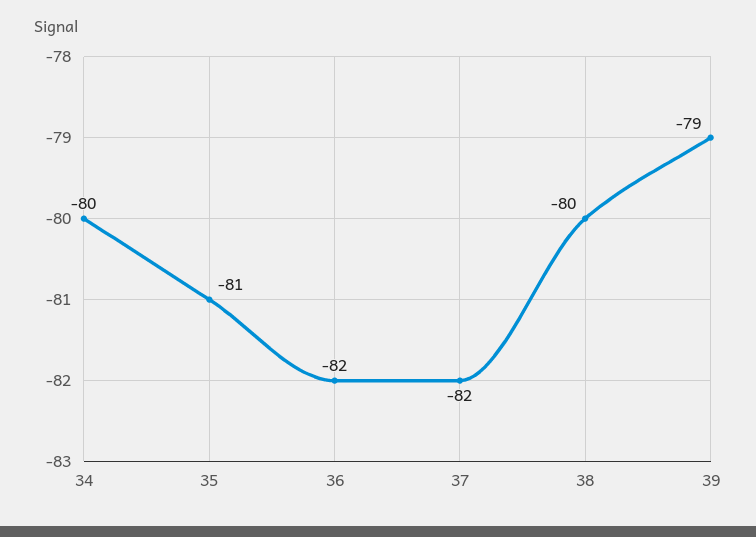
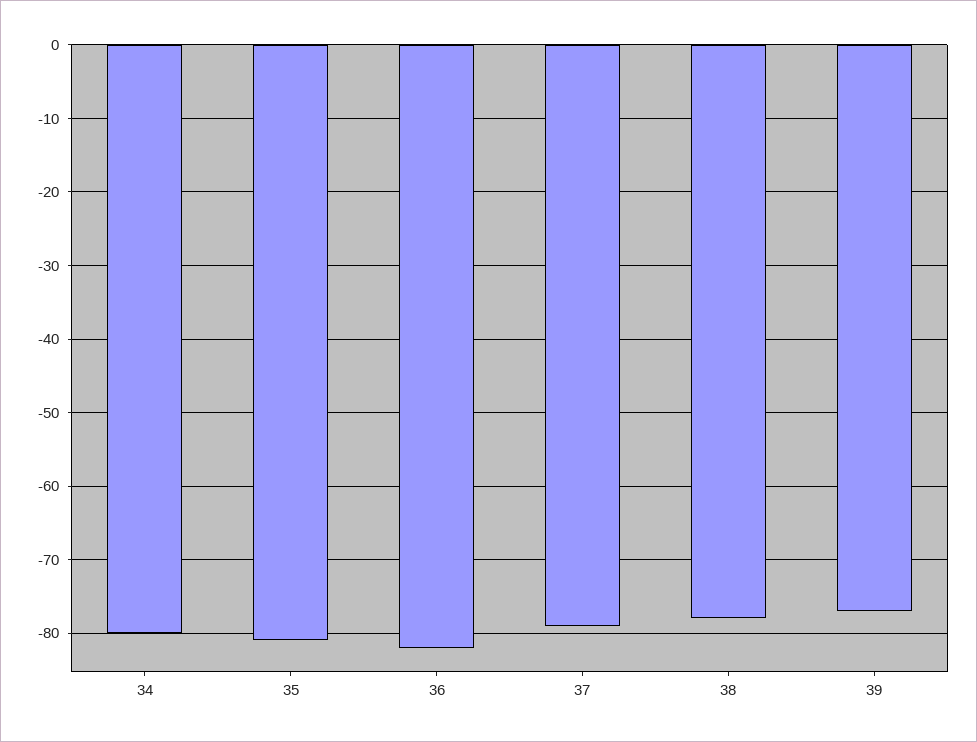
  {
    "34": -80,
    "35": -81,
    "36": -82,
-   "37": -82,
+   "37": -79,
-   "38": -80,
+   "38": -78,
-   "39": -79
+   "39": -77
  }

